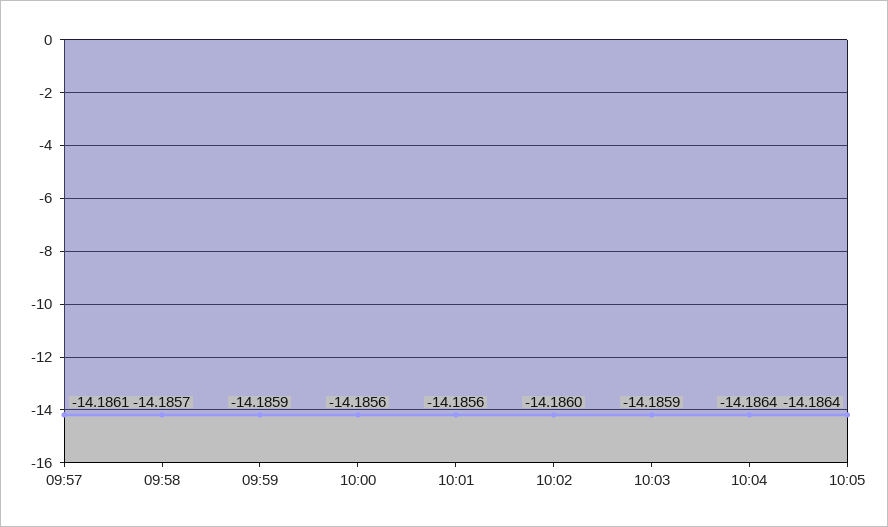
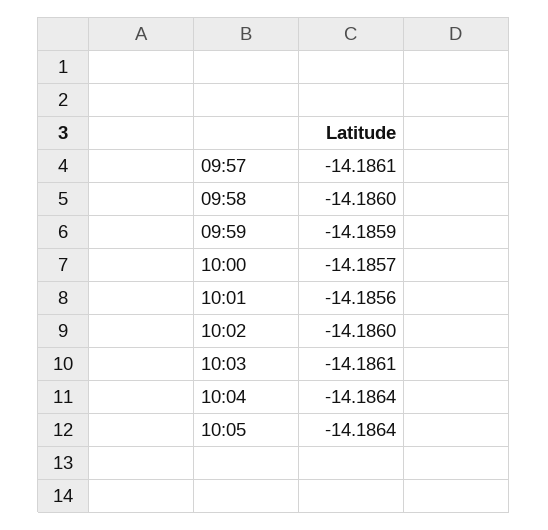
  {
    "09:57": -14.1861,
-   "09:58": -14.1857,
+   "09:58": -14.186,
    "09:59": -14.1859,
-   "10:00": -14.1856,
+   "10:00": -14.1857,
    "10:01": -14.1856,
    "10:02": -14.186,
-   "10:03": -14.1859,
+   "10:03": -14.1861,
    "10:04": -14.1864,
    "10:05": -14.1864
  }

